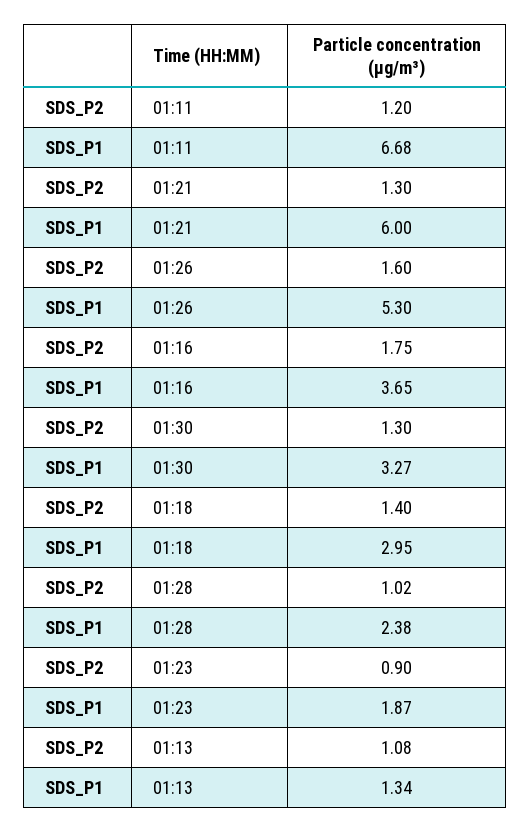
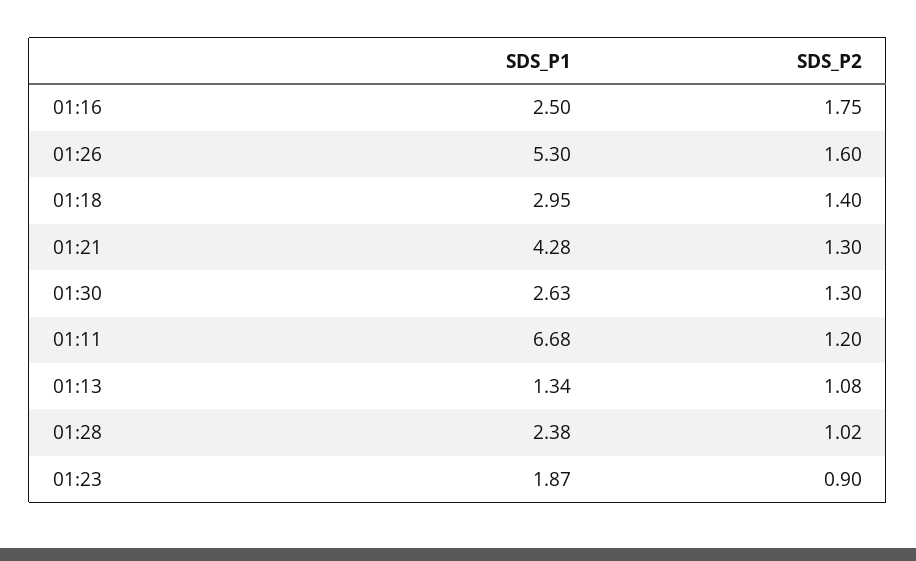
  {
    "SDS_P2": {
      "01:11": 1.2,
      "01:21": 1.3,
      "01:26": 1.6,
      "01:16": 1.75,
      "01:30": 1.3,
      "01:18": 1.4,
      "01:28": 1.02,
      "01:23": 0.9,
      "01:13": 1.08
    },
    "SDS_P1": {
      "01:11": 6.68,
-     "01:21": 6,
+     "01:21": 4.28,
      "01:26": 5.3,
-     "01:16": 3.65,
+     "01:16": 2.5,
-     "01:30": 3.27,
+     "01:30": 2.63,
      "01:18": 2.95,
      "01:28": 2.38,
      "01:23": 1.87,
      "01:13": 1.34
    }
  }

